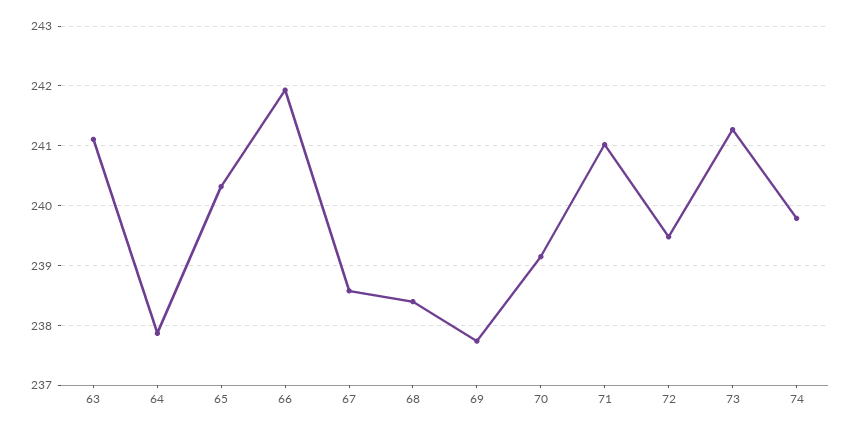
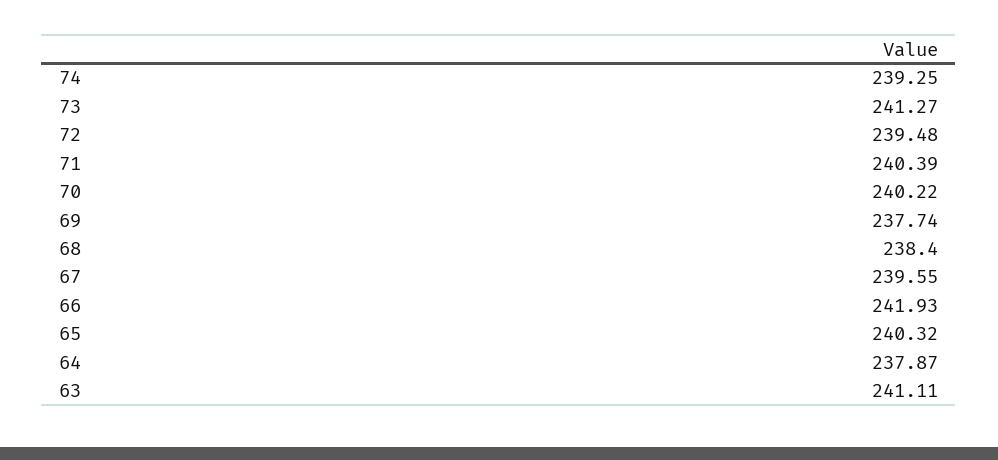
  {
    "63": 241.11,
    "64": 237.87,
    "65": 240.32,
    "66": 241.93,
-   "67": 238.6,
+   "67": 239.55,
    "68": 238.4,
    "69": 237.74,
-   "70": 239.2,
+   "70": 240.22,
-   "71": 241,
+   "71": 240.39,
    "72": 239.48,
    "73": 241.27,
-   "74": 239.8
+   "74": 239.25
  }

